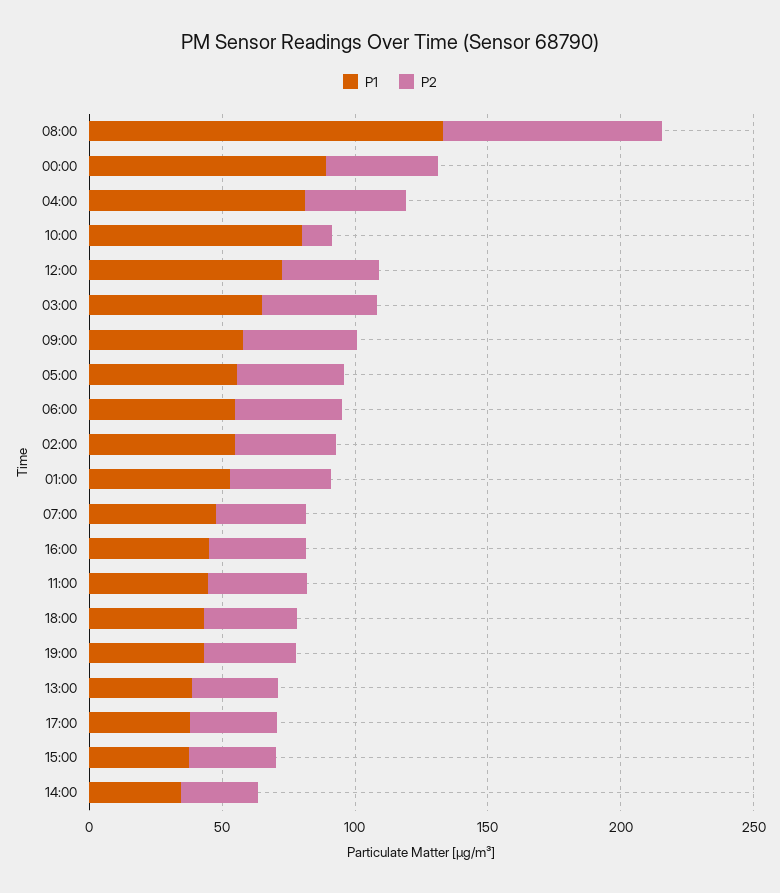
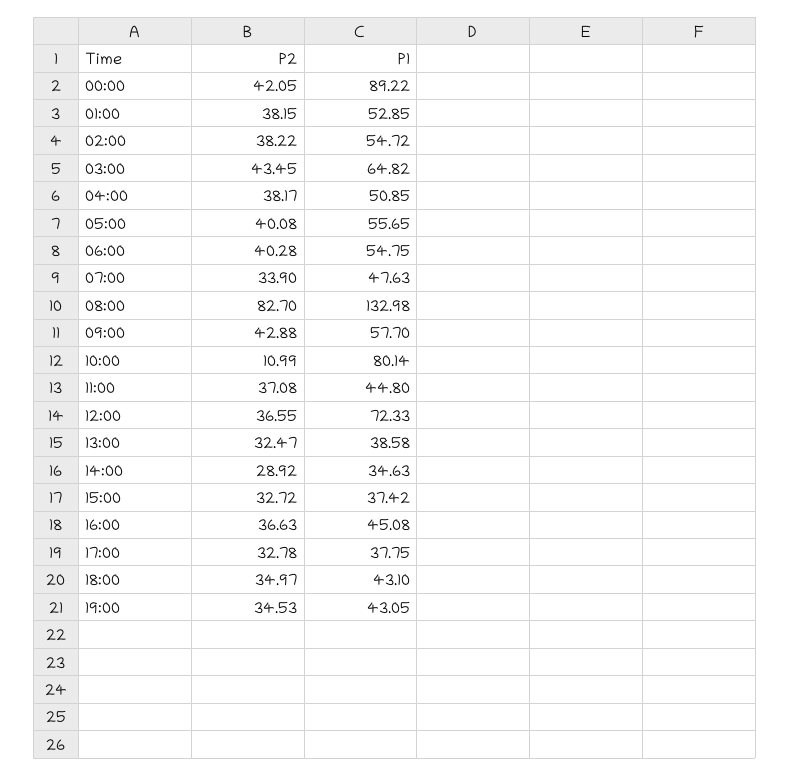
  {
    "P1": {
      "08:00": 132.98,
      "00:00": 89.22,
-     "04:00": 80,
+     "04:00": 50.85,
      "10:00": 80.14,
      "12:00": 72.33,
      "03:00": 64.82,
      "09:00": 57.7,
      "05:00": 55.65,
      "06:00": 54.75,
      "02:00": 54.72,
      "01:00": 52.85,
      "07:00": 47.63,
      "16:00": 45.08,
      "11:00": 44.8,
      "18:00": 43.1,
      "19:00": 43.05,
      "13:00": 38.58,
      "17:00": 37.75,
      "15:00": 37.42,
      "14:00": 34.63
    },
    "P2": {
      "08:00": 82.7,
      "00:00": 42.05,
      "04:00": 38.17,
      "10:00": 10.99,
      "12:00": 36.55,
      "03:00": 43.45,
      "09:00": 42.88,
      "05:00": 40.08,
      "06:00": 40.28,
      "02:00": 38.22,
      "01:00": 38.15,
      "07:00": 33.9,
      "16:00": 36.63,
      "11:00": 37.08,
      "18:00": 34.97,
      "19:00": 34.53,
      "13:00": 32.47,
      "17:00": 32.78,
      "15:00": 32.72,
      "14:00": 28.92
    }
  }

